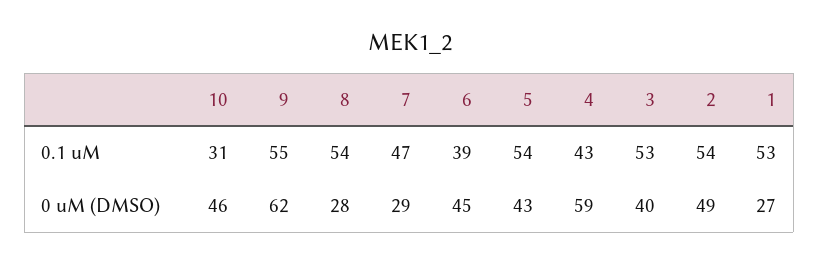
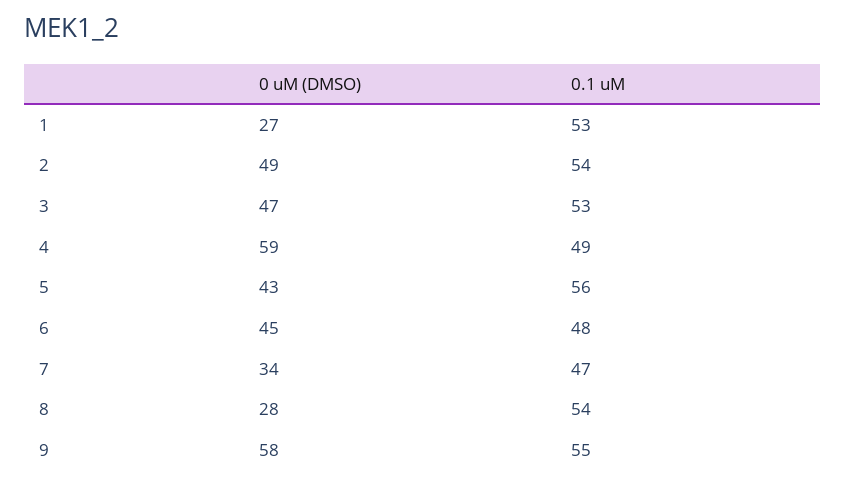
  {
-   "10": {
-     "0.1 uM": 31,
-     "0 uM (DMSO)": 46
-   },
    "9": {
      "0.1 uM": 55,
-     "0 uM (DMSO)": 62
+     "0 uM (DMSO)": 58
    },
    "8": {
      "0.1 uM": 54,
      "0 uM (DMSO)": 28
    },
    "7": {
      "0.1 uM": 47,
-     "0 uM (DMSO)": 29
+     "0 uM (DMSO)": 34
    },
    "6": {
-     "0.1 uM": 39,
+     "0.1 uM": 48,
      "0 uM (DMSO)": 45
    },
    "5": {
-     "0.1 uM": 54,
+     "0.1 uM": 56,
      "0 uM (DMSO)": 43
    },
    "4": {
-     "0.1 uM": 43,
+     "0.1 uM": 49,
      "0 uM (DMSO)": 59
    },
    "3": {
      "0.1 uM": 53,
-     "0 uM (DMSO)": 40
+     "0 uM (DMSO)": 47
    },
    "2": {
      "0.1 uM": 54,
      "0 uM (DMSO)": 49
    },
    "1": {
      "0.1 uM": 53,
      "0 uM (DMSO)": 27
    }
  }

